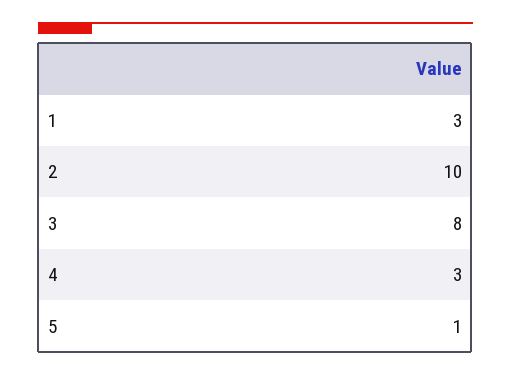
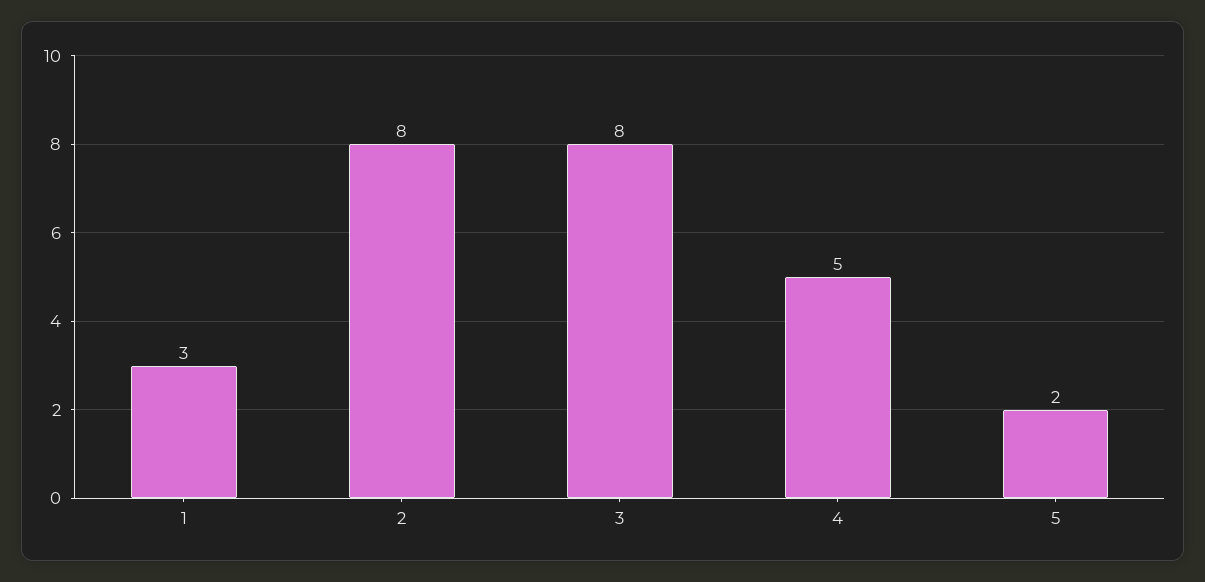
  {
    "1": 3,
-   "2": 10,
+   "2": 8,
    "3": 8,
-   "4": 3,
+   "4": 5,
-   "5": 1
+   "5": 2
  }

